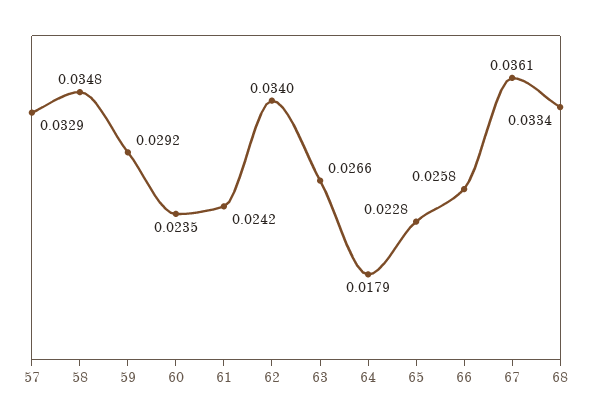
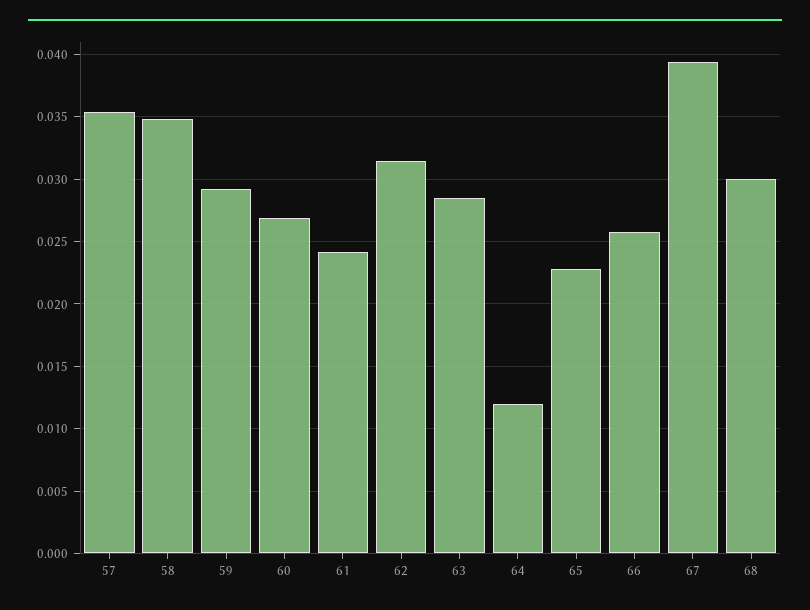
  {
-   "57": 0.0329,
+   "57": 0.0355,
    "58": 0.0348,
    "59": 0.0292,
-   "60": 0.0235,
+   "60": 0.027,
    "61": 0.0242,
-   "62": 0.034,
+   "62": 0.0315,
-   "63": 0.0266,
+   "63": 0.0285,
-   "64": 0.0179,
+   "64": 0.012,
    "65": 0.0228,
    "66": 0.0258,
-   "67": 0.0361,
+   "67": 0.0395,
-   "68": 0.0334
+   "68": 0.03
  }

